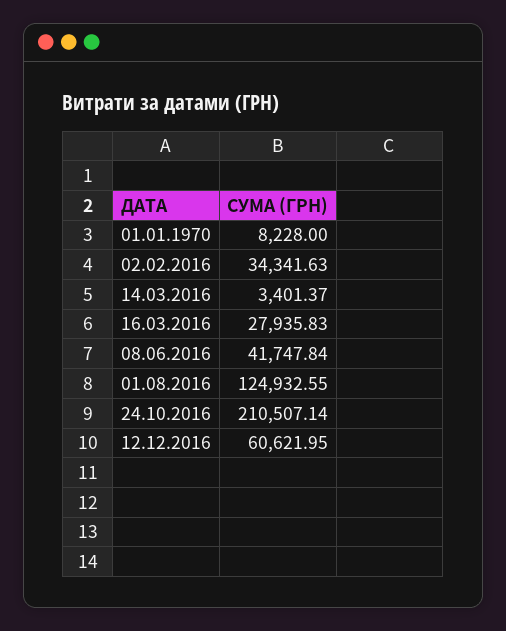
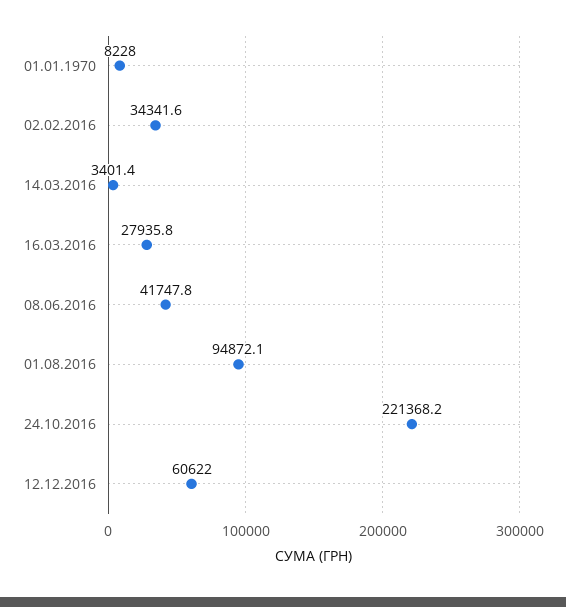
  {
    "01.01.1970": 8228,
    "02.02.2016": 34341.63,
    "14.03.2016": 3401.37,
    "16.03.2016": 27935.83,
    "08.06.2016": 41747.84,
-   "01.08.2016": 124932.55,
+   "01.08.2016": 94872.1,
-   "24.10.2016": 210507.14,
+   "24.10.2016": 221368.2,
    "12.12.2016": 60621.95
  }

